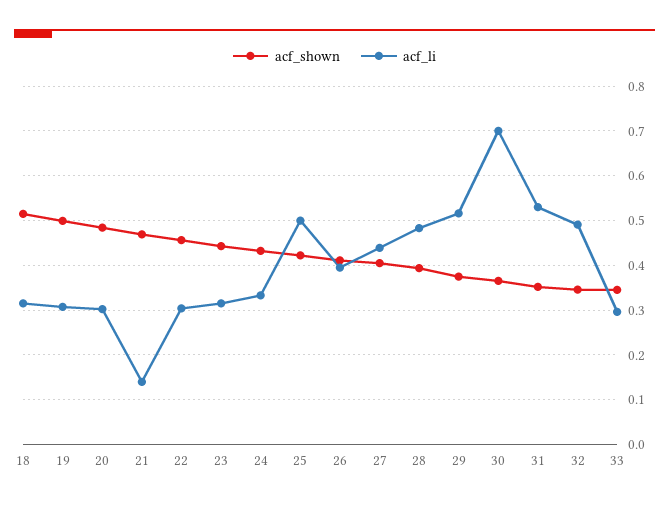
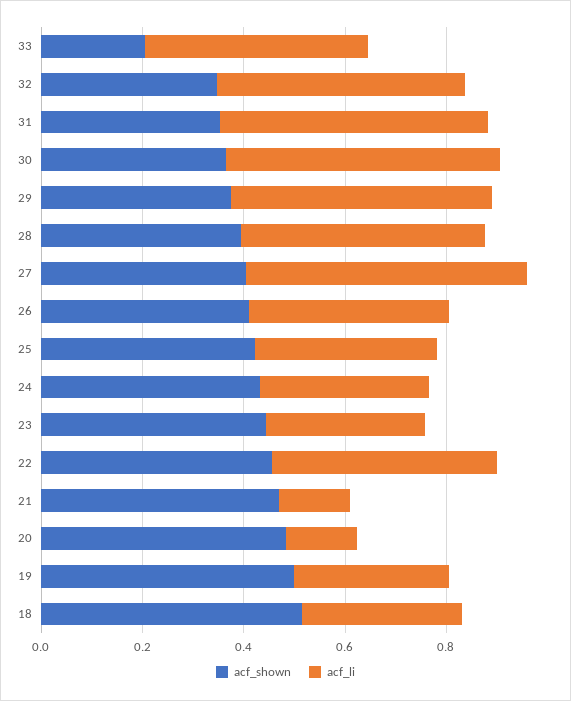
  {
    "acf_shown": {
      "18": 0.52,
      "19": 0.5,
      "20": 0.48,
      "21": 0.46,
      "22": 0.46,
      "23": 0.44,
      "24": 0.44,
      "25": 0.42,
      "26": 0.42,
      "27": 0.4,
      "28": 0.4,
      "29": 0.38,
      "30": 0.36,
      "31": 0.36,
      "32": 0.34,
-     "33": 0.34
+     "33": 0.2
    },
    "acf_li": {
      "18": 0.32,
      "19": 0.3,
-     "20": 0.3,
+     "20": 0.15,
      "21": 0.14,
-     "22": 0.3,
+     "22": 0.45,
      "23": 0.32,
      "24": 0.34,
-     "25": 0.5,
+     "25": 0.35,
      "26": 0.4,
-     "27": 0.44,
+     "27": 0.55,
      "28": 0.48,
      "29": 0.52,
-     "30": 0.7,
+     "30": 0.55,
      "31": 0.54,
      "32": 0.5,
-     "33": 0.3
+     "33": 0.45
    }
  }

